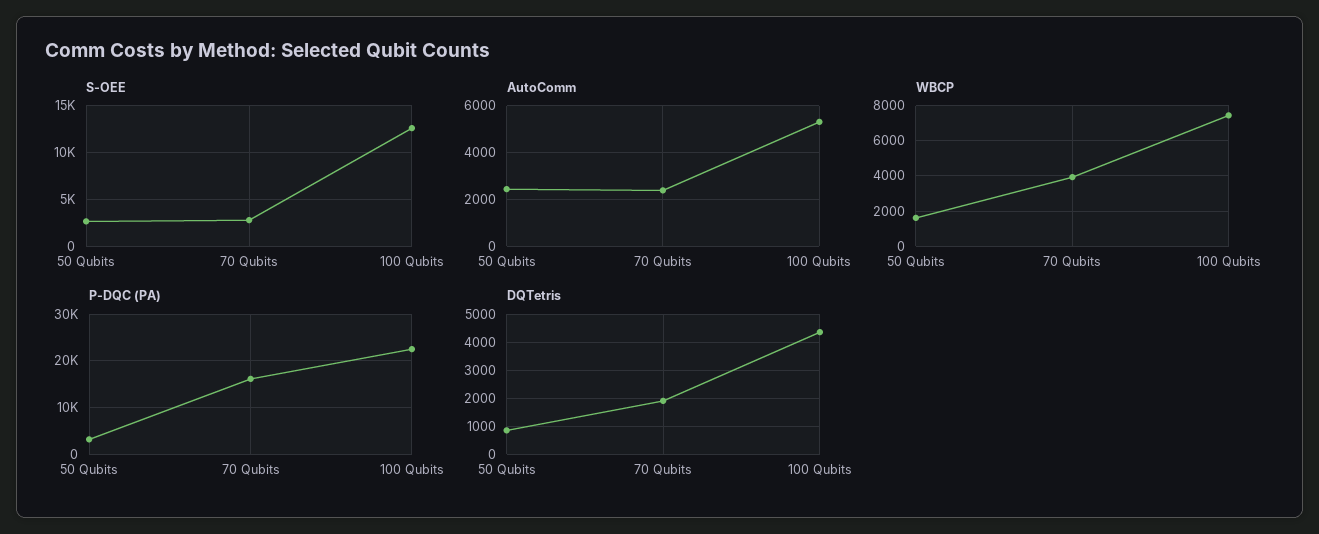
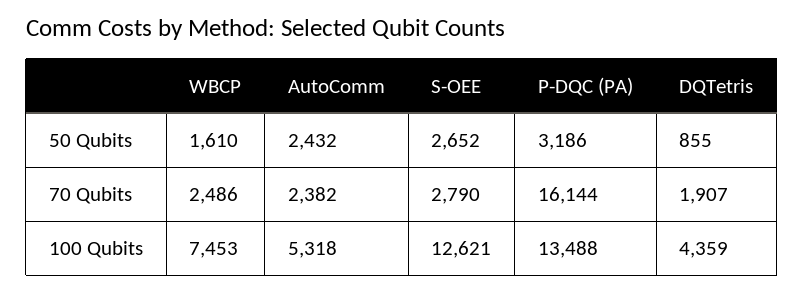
  {
    "S-OEE": {
      "50 Qubits": 2652,
      "70 Qubits": 2790,
      "100 Qubits": 12621
    },
    "AutoComm": {
      "50 Qubits": 2432,
      "70 Qubits": 2382,
      "100 Qubits": 5318
    },
    "WBCP": {
      "50 Qubits": 1610,
-     "70 Qubits": 4000,
+     "70 Qubits": 2486,
      "100 Qubits": 7453
    },
    "P-DQC (PA)": {
      "50 Qubits": 3186,
      "70 Qubits": 16144,
-     "100 Qubits": 22000
+     "100 Qubits": 13488
    },
    "DQTetris": {
      "50 Qubits": 855,
      "70 Qubits": 1907,
      "100 Qubits": 4359
    }
  }

